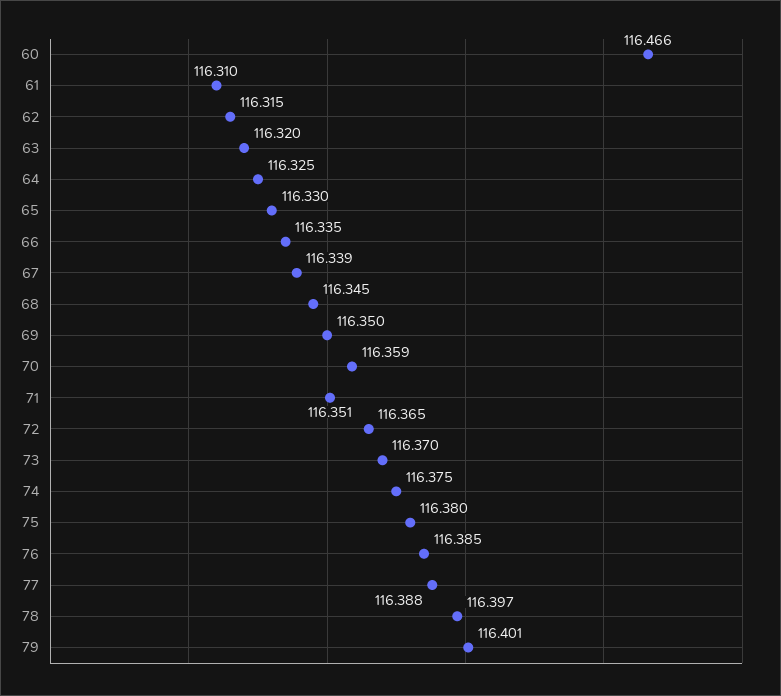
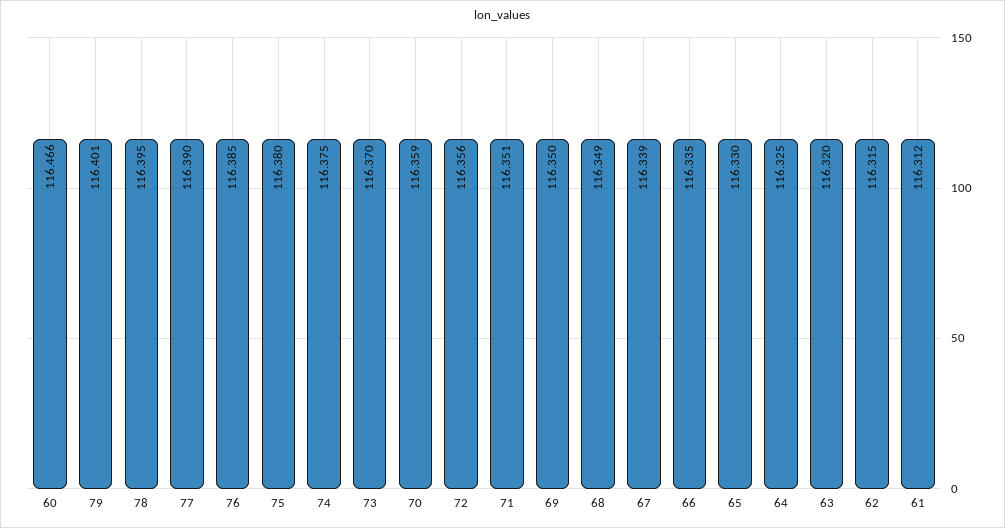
  {
    "60": 116.466,
-   "61": 116.31,
+   "61": 116.312,
    "62": 116.315,
    "63": 116.32,
    "64": 116.325,
    "65": 116.33,
    "66": 116.335,
    "67": 116.339,
-   "68": 116.345,
+   "68": 116.349,
    "69": 116.35,
    "70": 116.359,
    "71": 116.351,
-   "72": 116.365,
+   "72": 116.356,
    "73": 116.37,
    "74": 116.375,
    "75": 116.38,
    "76": 116.385,
-   "77": 116.388,
+   "77": 116.39,
-   "78": 116.397,
+   "78": 116.395,
    "79": 116.401
  }

